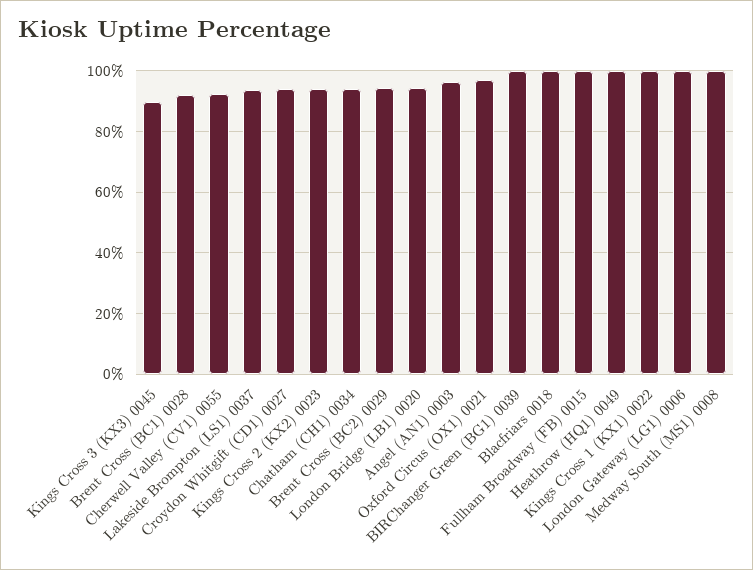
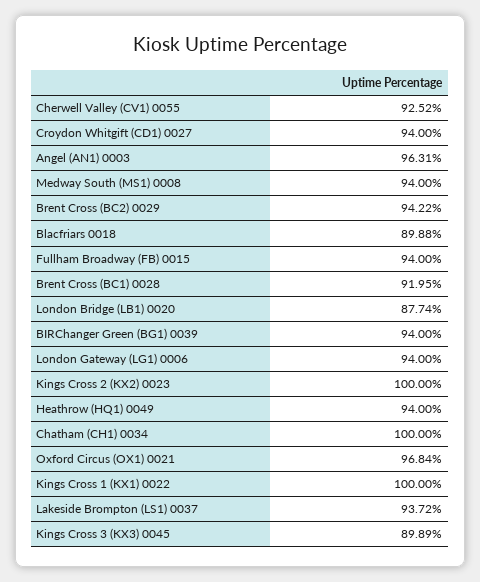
  {
    "Kings Cross 3 (KX3) 0045": 89.89,
    "Brent Cross (BC1) 0028": 91.95,
    "Cherwell Valley (CV1) 0055": 92.52,
    "Lakeside Brompton (LS1) 0037": 93.72,
    "Croydon Whitgift (CD1) 0027": 94,
-   "Kings Cross 2 (KX2) 0023": 94,
+   "Kings Cross 2 (KX2) 0023": 100,
-   "Chatham (CH1) 0034": 94,
+   "Chatham (CH1) 0034": 100,
    "Brent Cross (BC2) 0029": 94.22,
-   "London Bridge (LB1) 0020": 94,
+   "London Bridge (LB1) 0020": 87.74,
    "Angel (AN1) 0003": 96.31,
    "Oxford Circus (OX1) 0021": 96.84,
-   "BIRChanger Green (BG1) 0039": 100,
+   "BIRChanger Green (BG1) 0039": 94,
-   "Blacfriars 0018": 100,
+   "Blacfriars 0018": 89.88,
-   "Fullham Broadway (FB) 0015": 100,
+   "Fullham Broadway (FB) 0015": 94,
-   "Heathrow (HQ1) 0049": 100,
+   "Heathrow (HQ1) 0049": 94,
    "Kings Cross 1 (KX1) 0022": 100,
-   "London Gateway (LG1) 0006": 100,
+   "London Gateway (LG1) 0006": 94,
-   "Medway South (MS1) 0008": 100
+   "Medway South (MS1) 0008": 94
  }

